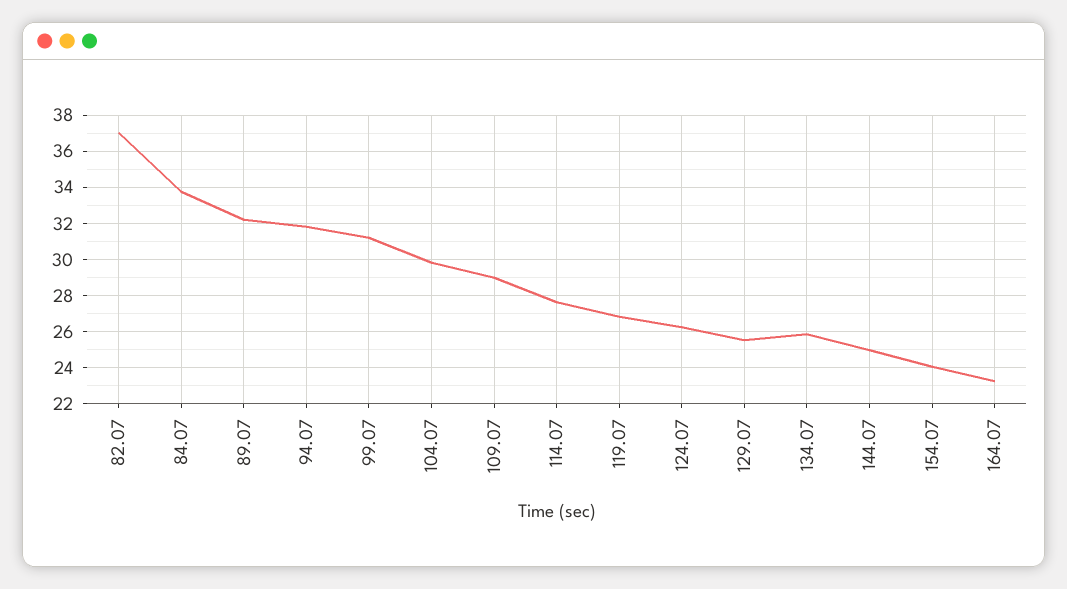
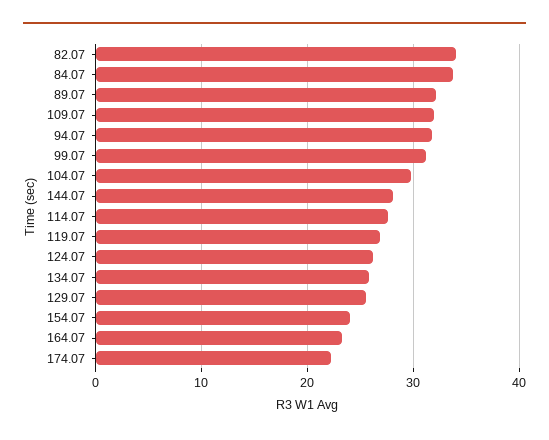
  {
-   "82.07": 37,
+   "82.07": 34,
    "84.07": 34,
    "89.07": 32,
    "94.07": 32,
    "99.07": 31,
    "104.07": 30,
-   "109.07": 29,
+   "109.07": 32,
    "114.07": 27.5,
    "119.07": 27,
    "124.07": 26.5,
    "129.07": 25.5,
    "134.07": 26,
-   "144.07": 25,
+   "144.07": 28,
    "154.07": 24,
-   "164.07": 23
+   "164.07": 23,
+   "174.07": 22
  }

